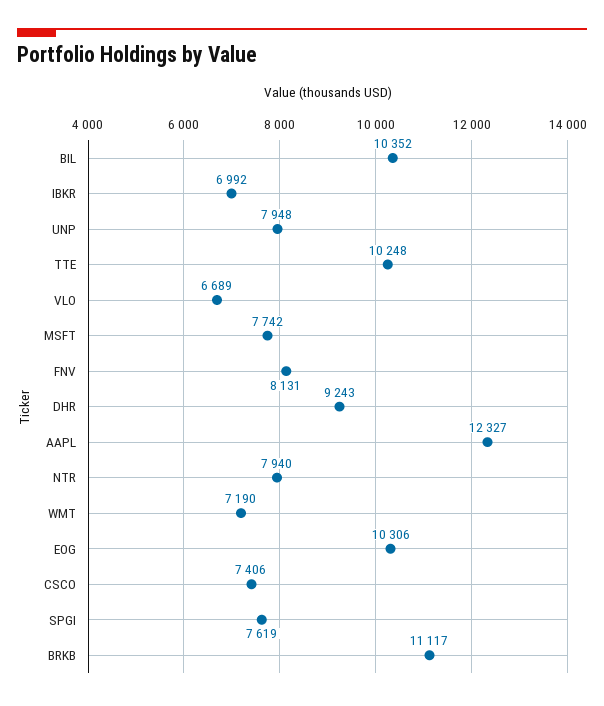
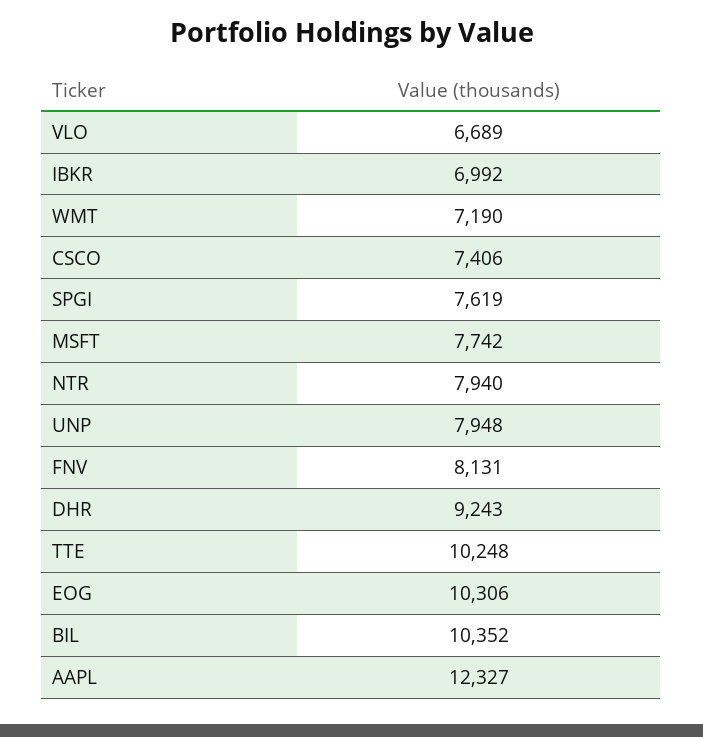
  {
    "BIL": 10352,
    "IBKR": 6992,
    "UNP": 7948,
    "TTE": 10248,
    "VLO": 6689,
    "MSFT": 7742,
    "FNV": 8131,
    "DHR": 9243,
    "AAPL": 12327,
    "NTR": 7940,
    "WMT": 7190,
    "EOG": 10306,
    "CSCO": 7406,
-   "SPGI": 7619,
+   "SPGI": 7619
-   "BRKB": 11117
  }

